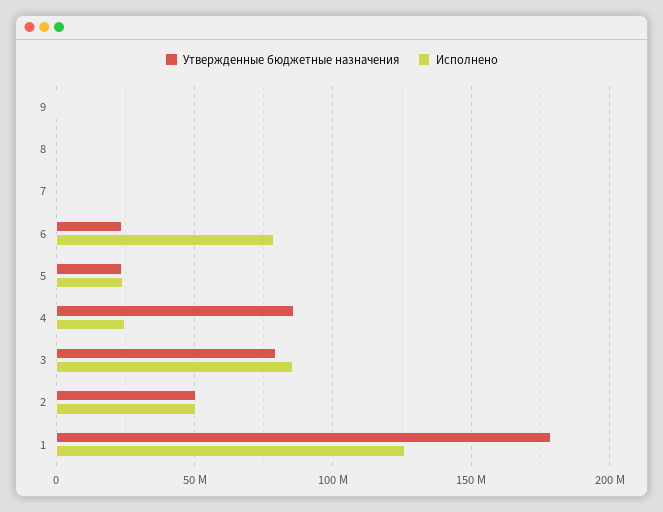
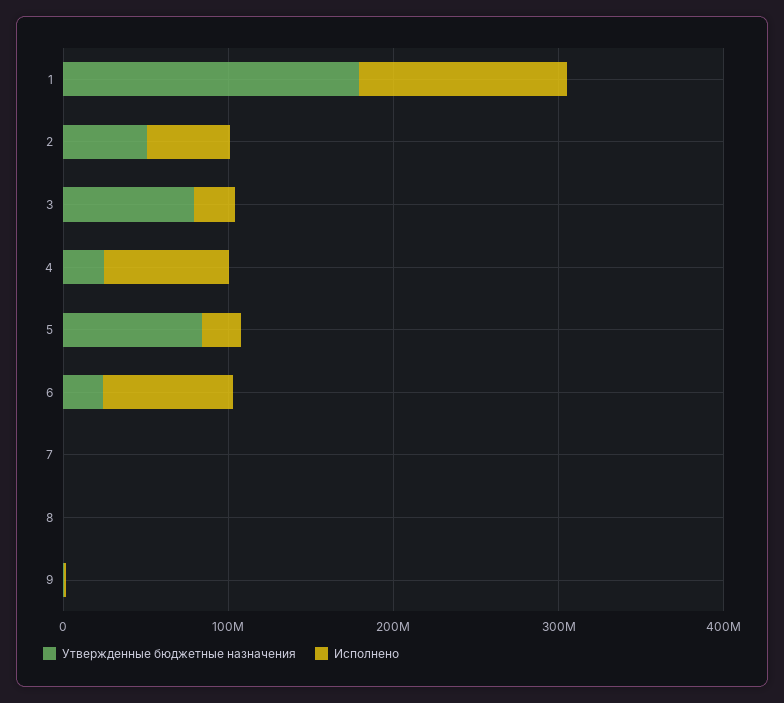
  {
    "Утвержденные бюджетные назначения": {
      "9": 0,
      "8": 0,
      "7": 0,
      "6": 25000000,
-     "5": 25000000,
+     "5": 80000000,
-     "4": 85000000,
+     "4": 20000000,
      "3": 80000000,
      "2": 50000000,
      "1": 180000000
    },
    "Исполнено": {
      "9": 0,
      "8": 0,
      "7": 0,
      "6": 80000000,
      "5": 25000000,
-     "4": 25000000,
+     "4": 80000000,
-     "3": 85000000,
+     "3": 20000000,
      "2": 50000000,
      "1": 125000000
    }
  }

